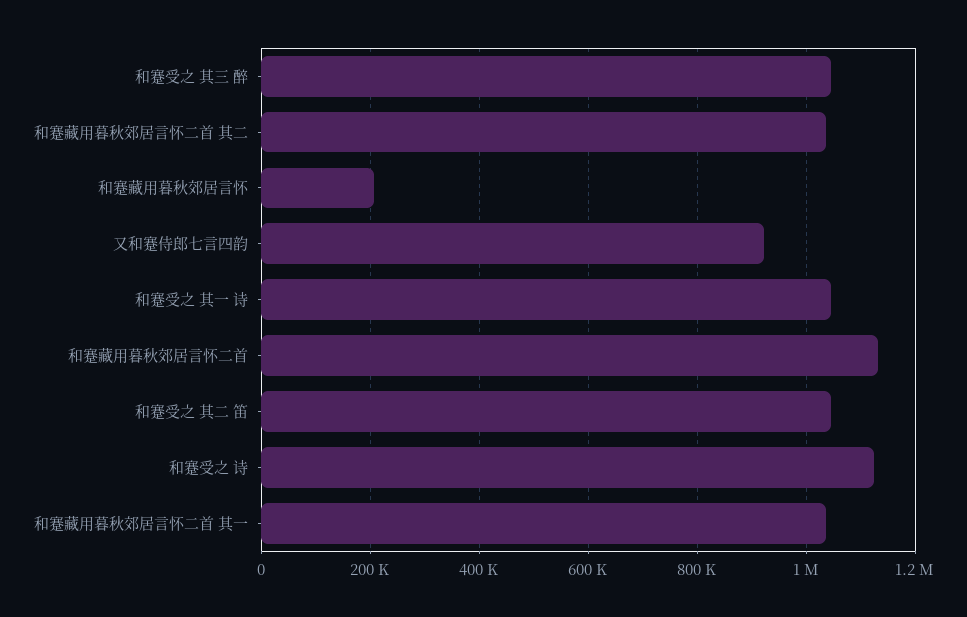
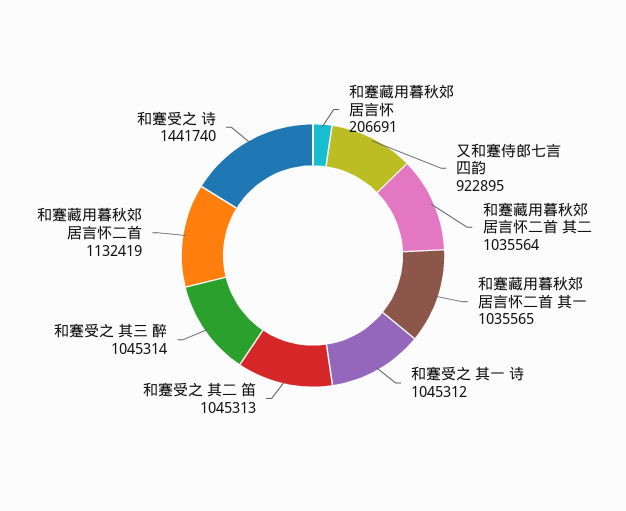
  {
    "和蹇受之 其三 醉": 1045314,
    "和蹇藏用暮秋郊居言怀二首 其二": 1035564,
    "和蹇藏用暮秋郊居言怀": 206691,
    "又和蹇侍郎七言四韵": 922895,
    "和蹇受之 其一 诗": 1045312,
    "和蹇藏用暮秋郊居言怀二首": 1132419,
    "和蹇受之 其二 笛": 1045313,
-   "和蹇受之 诗": 1120000,
+   "和蹇受之 诗": 1441740,
    "和蹇藏用暮秋郊居言怀二首 其一": 1035565
  }

